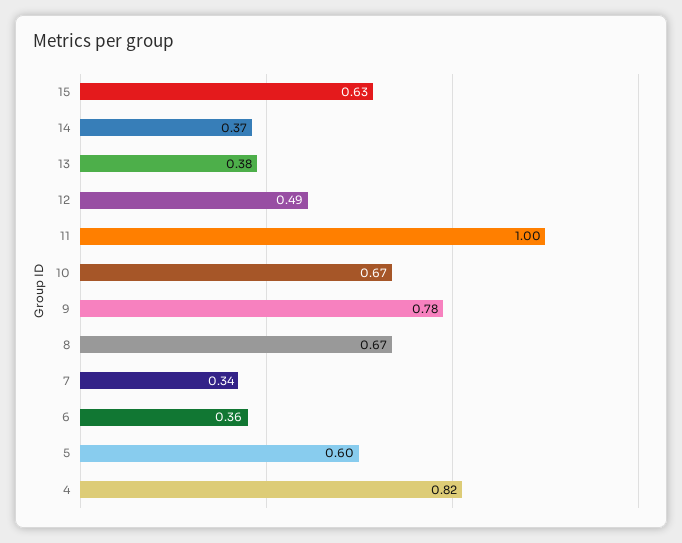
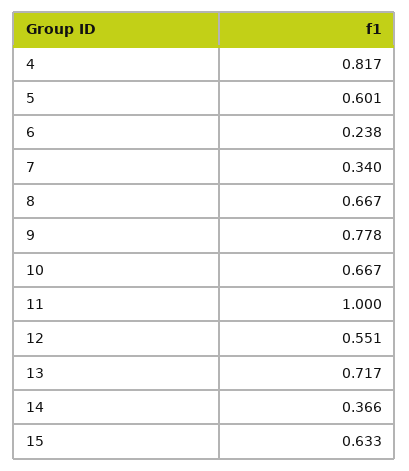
  {
    "15": 0.633,
    "14": 0.366,
-   "13": 0.38,
+   "13": 0.717,
-   "12": 0.49,
+   "12": 0.551,
    "11": 1,
    "10": 0.667,
    "9": 0.778,
    "8": 0.667,
    "7": 0.34,
-   "6": 0.36,
+   "6": 0.238,
    "5": 0.601,
    "4": 0.817
  }

